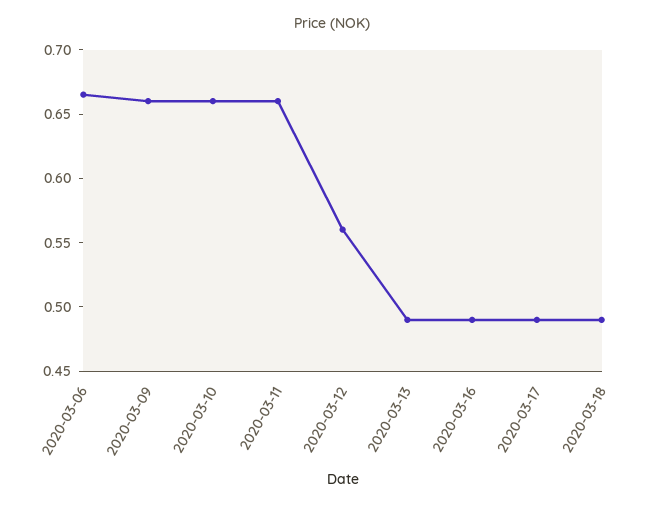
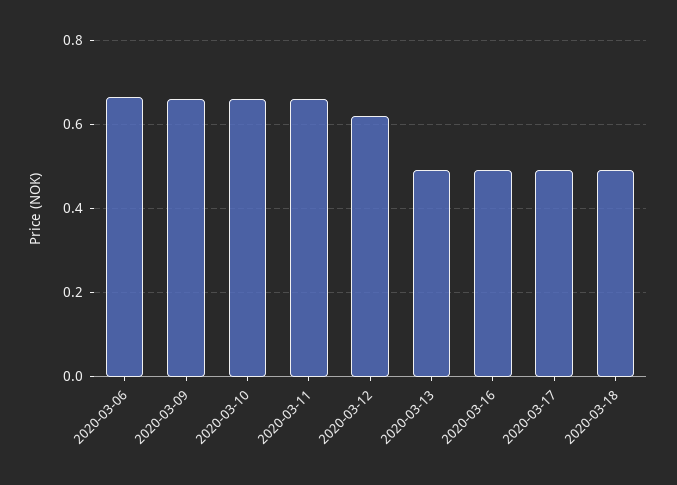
  {
    "2020-03-06": 0.67,
    "2020-03-09": 0.66,
    "2020-03-10": 0.66,
    "2020-03-11": 0.66,
-   "2020-03-12": 0.56,
+   "2020-03-12": 0.62,
    "2020-03-13": 0.49,
    "2020-03-16": 0.49,
    "2020-03-17": 0.49,
    "2020-03-18": 0.49
  }

